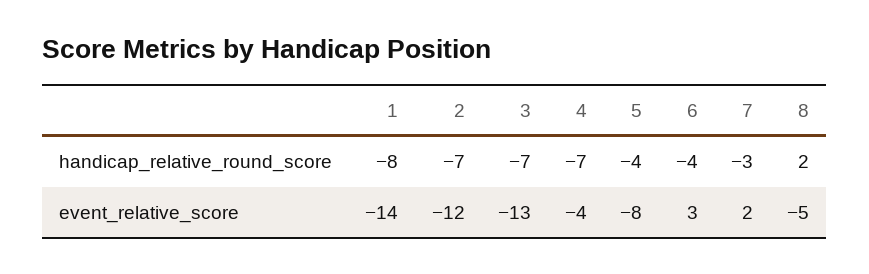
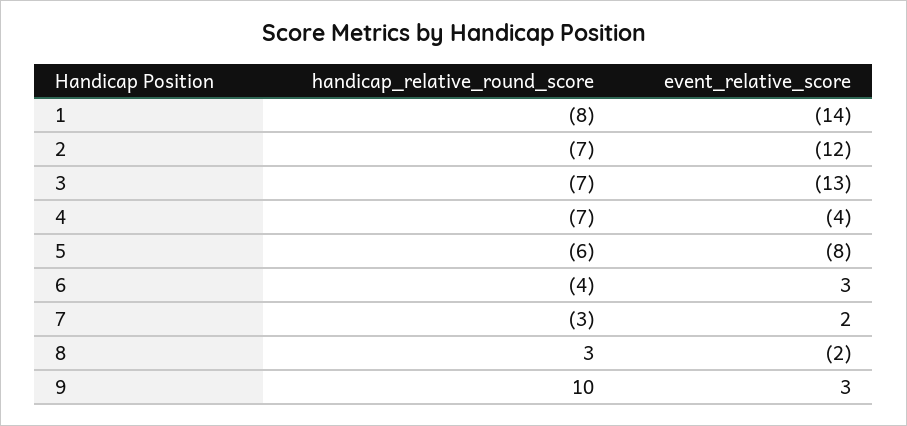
  {
    "1": {
      "handicap_relative_round_score": -8,
      "event_relative_score": -14
    },
    "2": {
      "handicap_relative_round_score": -7,
      "event_relative_score": -12
    },
    "3": {
      "handicap_relative_round_score": -7,
      "event_relative_score": -13
    },
    "4": {
      "handicap_relative_round_score": -7,
      "event_relative_score": -4
    },
    "5": {
-     "handicap_relative_round_score": -4,
+     "handicap_relative_round_score": -6,
      "event_relative_score": -8
    },
    "6": {
      "handicap_relative_round_score": -4,
      "event_relative_score": 3
    },
    "7": {
      "handicap_relative_round_score": -3,
      "event_relative_score": 2
    },
    "8": {
-     "handicap_relative_round_score": 2,
+     "handicap_relative_round_score": 3,
-     "event_relative_score": -5
+     "event_relative_score": -2
-   }
+   },
+   "9": {
+     "handicap_relative_round_score": 10,
+     "event_relative_score": 3
+   }
  }

